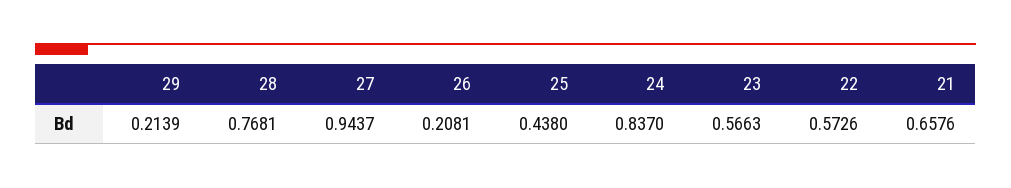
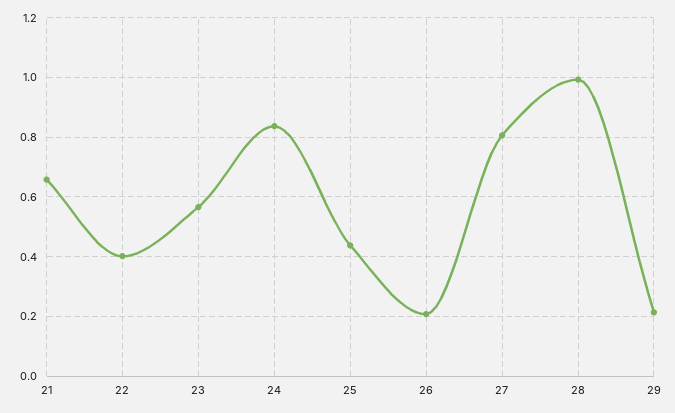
  {
    "29": 0.2139,
-   "28": 0.7681,
+   "28": 1,
-   "27": 0.9437,
+   "27": 0.8,
    "26": 0.2081,
    "25": 0.438,
    "24": 0.837,
    "23": 0.5663,
-   "22": 0.5726,
+   "22": 0.4,
    "21": 0.6576
  }

